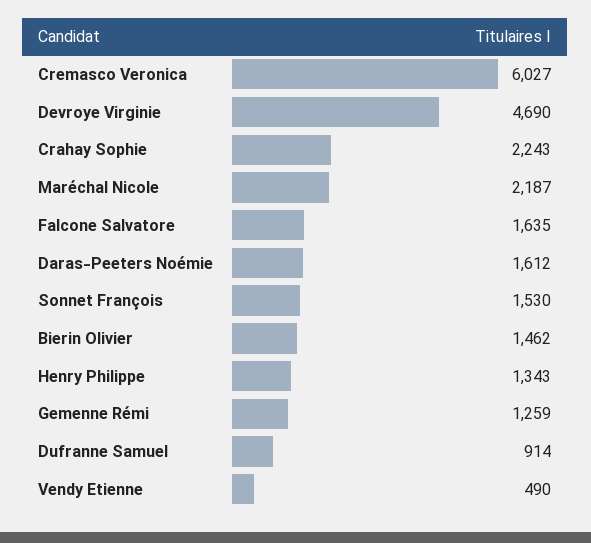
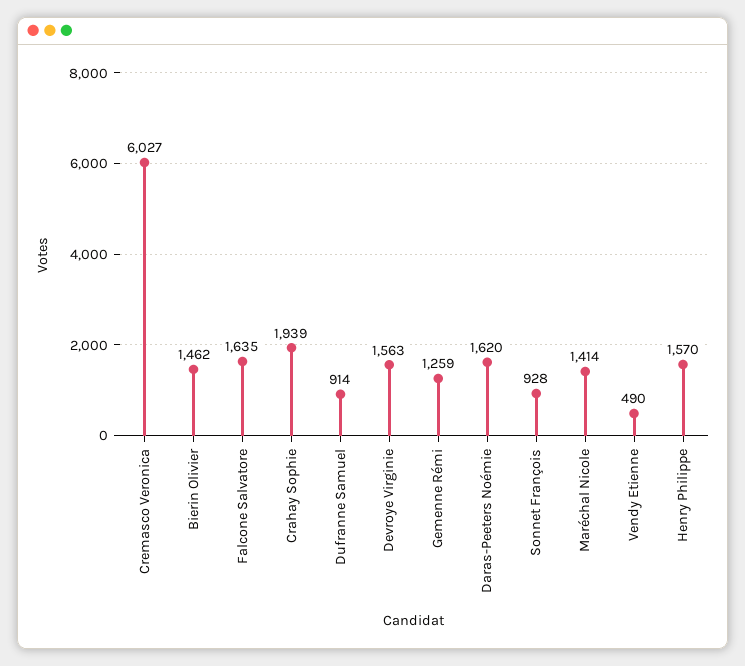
  {
    "Cremasco Veronica": 6027,
-   "Devroye Virginie": 4690,
+   "Devroye Virginie": 1563,
-   "Crahay Sophie": 2243,
+   "Crahay Sophie": 1939,
-   "Maréchal Nicole": 2187,
+   "Maréchal Nicole": 1414,
    "Falcone Salvatore": 1635,
-   "Daras-Peeters Noémie": 1612,
+   "Daras-Peeters Noémie": 1620,
-   "Sonnet François": 1530,
+   "Sonnet François": 928,
    "Bierin Olivier": 1462,
-   "Henry Philippe": 1343,
+   "Henry Philippe": 1570,
    "Gemenne Rémi": 1259,
    "Dufranne Samuel": 914,
    "Vendy Etienne": 490
  }

